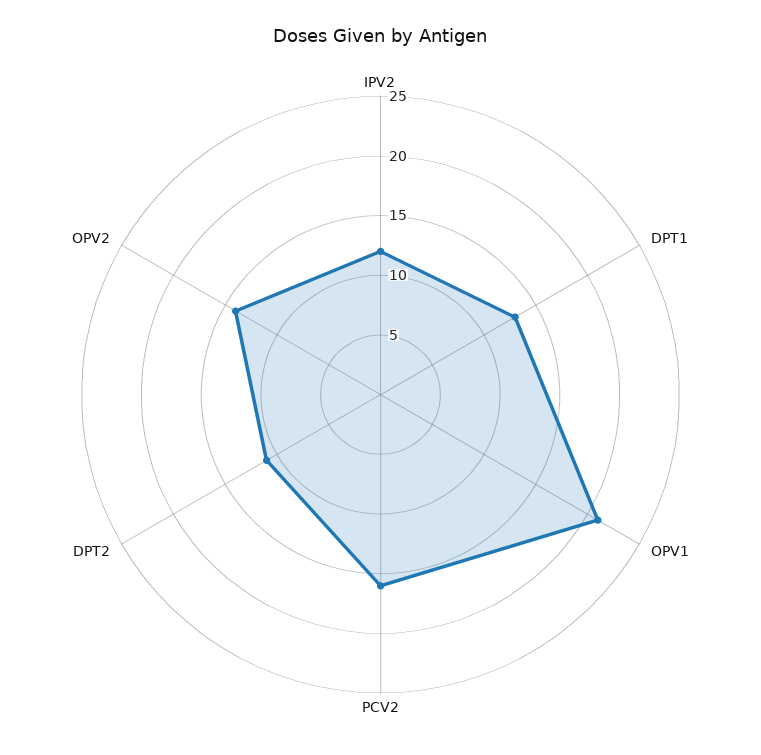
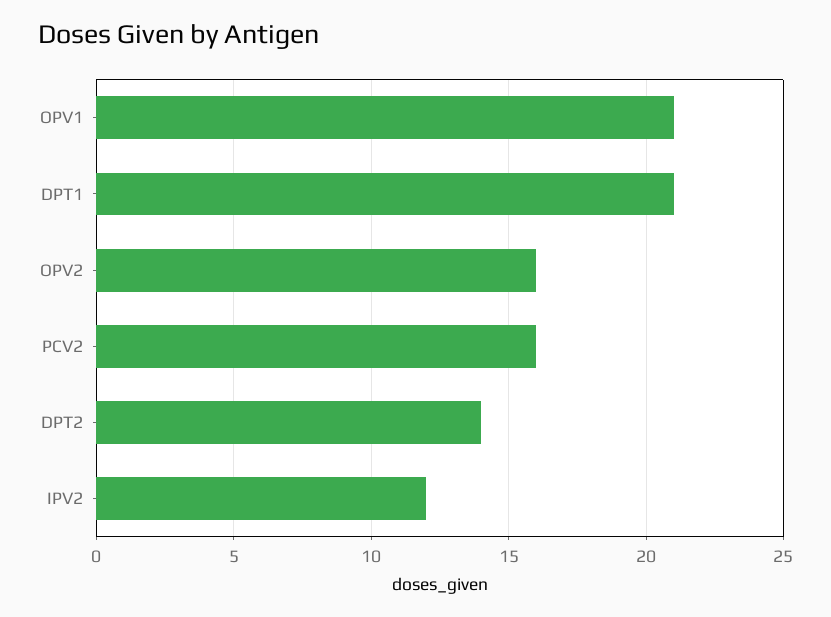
  {
    "IPV2": 12,
-   "DPT1": 13,
+   "DPT1": 21,
    "OPV1": 21,
    "PCV2": 16,
-   "DPT2": 11,
+   "DPT2": 14,
-   "OPV2": 14
+   "OPV2": 16
  }

